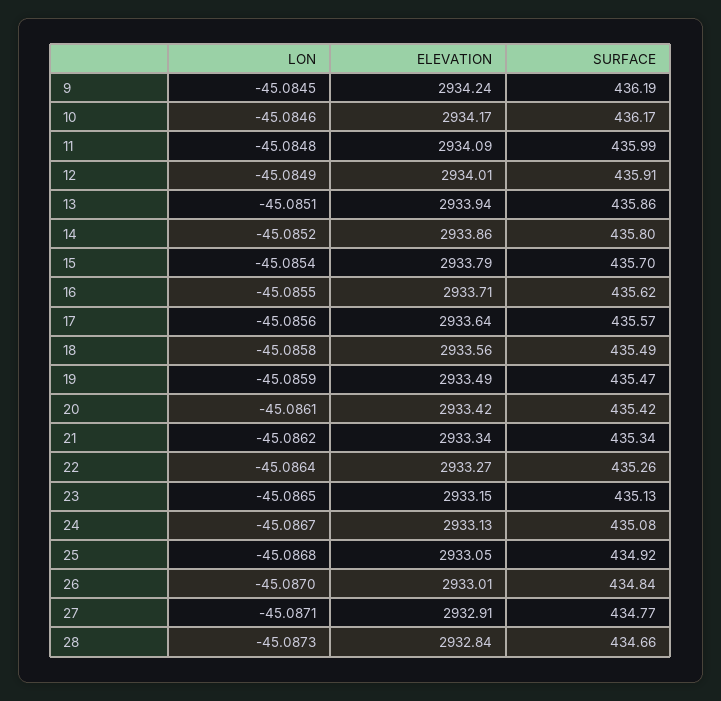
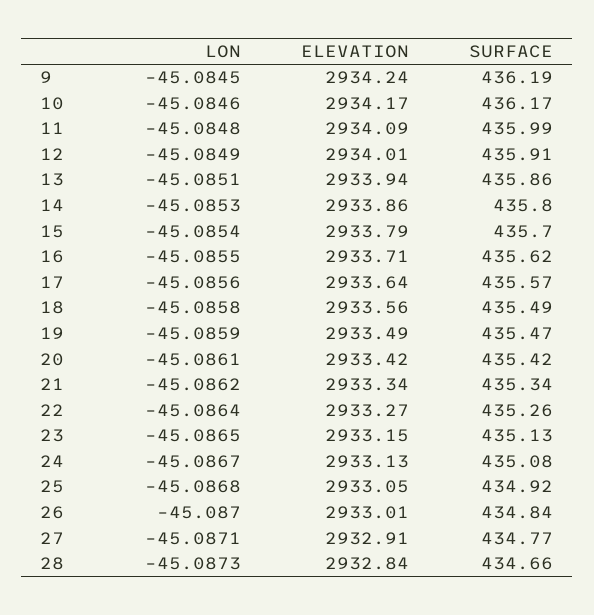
  {
    "LON": {
      "9": -45.0845,
      "10": -45.0846,
      "11": -45.0848,
      "12": -45.0849,
      "13": -45.0851,
-     "14": -45.0852,
+     "14": -45.0853,
      "15": -45.0854,
      "16": -45.0855,
      "17": -45.0856,
      "18": -45.0858,
      "19": -45.0859,
      "20": -45.0861,
      "21": -45.0862,
      "22": -45.0864,
      "23": -45.0865,
      "24": -45.0867,
      "25": -45.0868,
      "26": -45.087,
      "27": -45.0871,
      "28": -45.0873
    },
    "ELEVATION": {
      "9": 2934.24,
      "10": 2934.17,
      "11": 2934.09,
      "12": 2934.01,
      "13": 2933.94,
      "14": 2933.86,
      "15": 2933.79,
      "16": 2933.71,
      "17": 2933.64,
      "18": 2933.56,
      "19": 2933.49,
      "20": 2933.42,
      "21": 2933.34,
      "22": 2933.27,
      "23": 2933.15,
      "24": 2933.13,
      "25": 2933.05,
      "26": 2933.01,
      "27": 2932.91,
      "28": 2932.84
    },
    "SURFACE": {
      "9": 436.19,
      "10": 436.17,
      "11": 435.99,
      "12": 435.91,
      "13": 435.86,
      "14": 435.8,
      "15": 435.7,
      "16": 435.62,
      "17": 435.57,
      "18": 435.49,
      "19": 435.47,
      "20": 435.42,
      "21": 435.34,
      "22": 435.26,
      "23": 435.13,
      "24": 435.08,
      "25": 434.92,
      "26": 434.84,
      "27": 434.77,
      "28": 434.66
    }
  }

